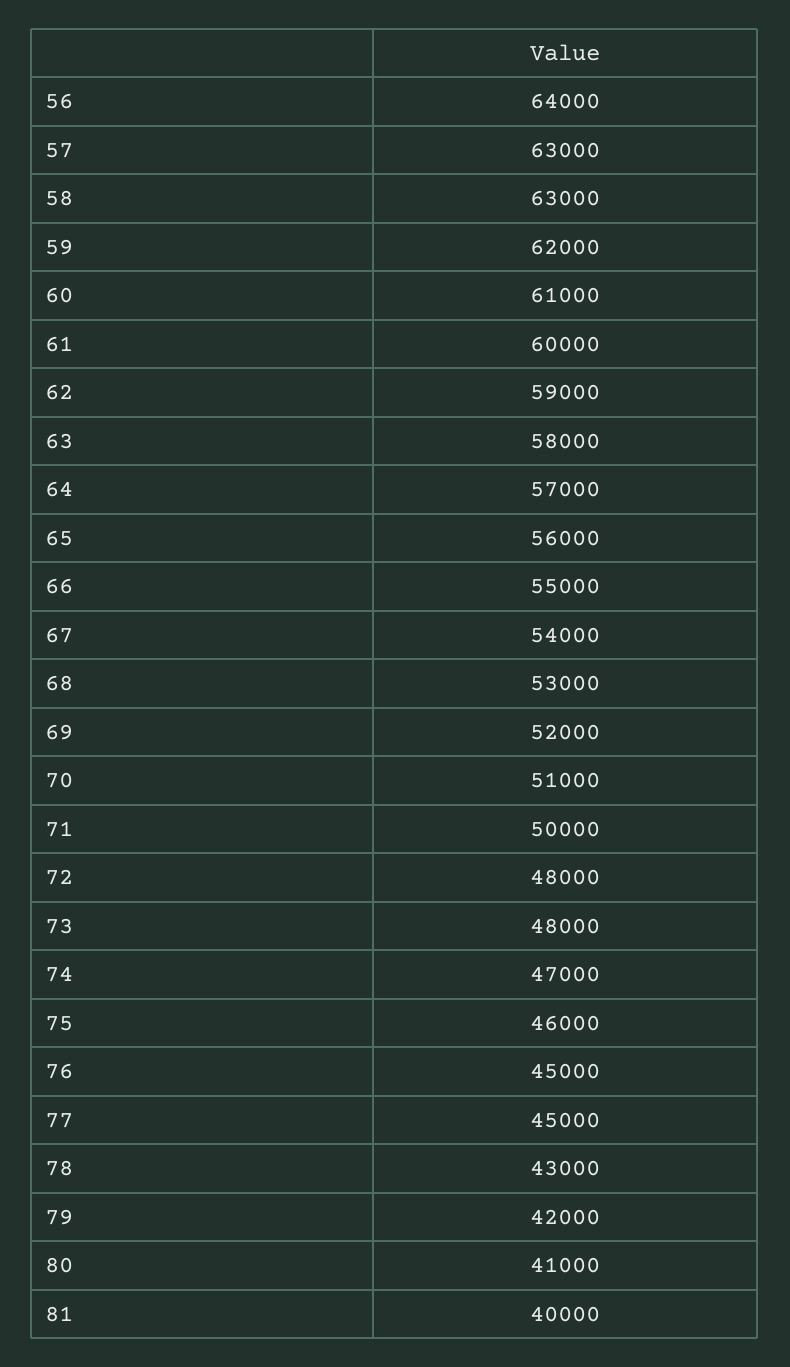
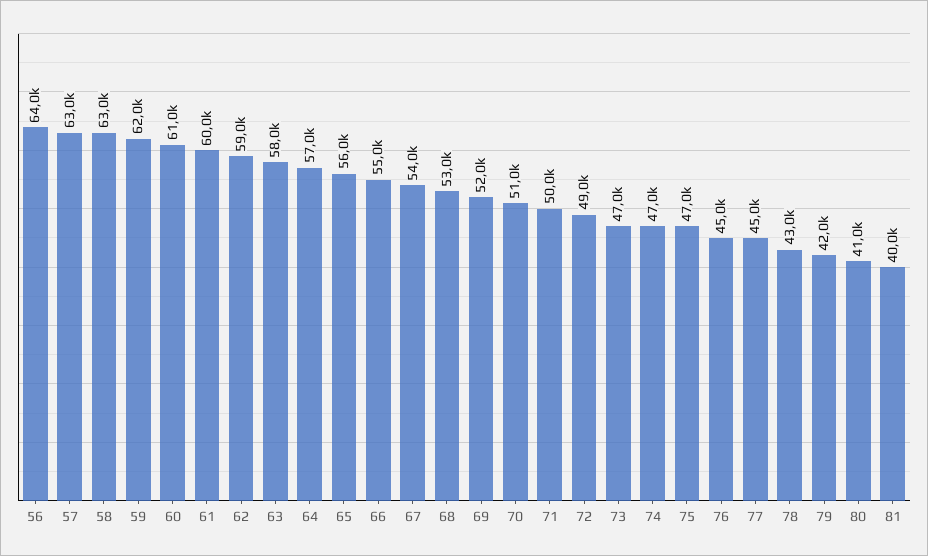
  {
    "56": 64000,
    "57": 63000,
    "58": 63000,
    "59": 62000,
    "60": 61000,
    "61": 60000,
    "62": 59000,
    "63": 58000,
    "64": 57000,
    "65": 56000,
    "66": 55000,
    "67": 54000,
    "68": 53000,
    "69": 52000,
    "70": 51000,
    "71": 50000,
-   "72": 48000,
+   "72": 49000,
-   "73": 48000,
+   "73": 47000,
    "74": 47000,
-   "75": 46000,
+   "75": 47000,
    "76": 45000,
    "77": 45000,
    "78": 43000,
    "79": 42000,
    "80": 41000,
    "81": 40000
  }

